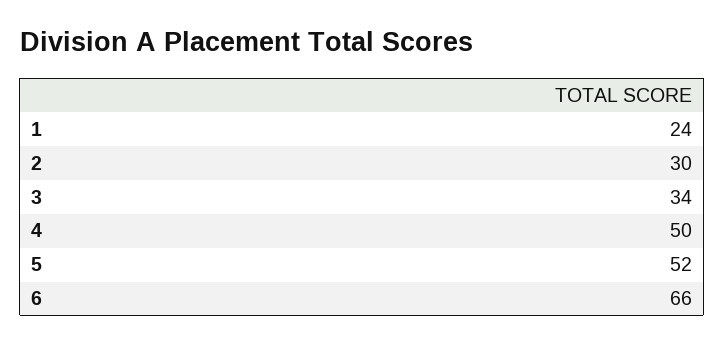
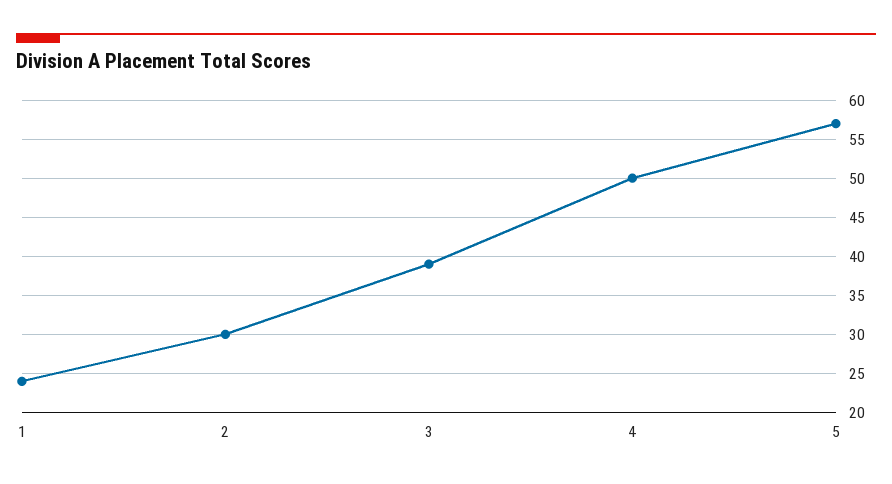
  {
    "1": 24,
    "2": 30,
-   "3": 34,
+   "3": 39,
    "4": 50,
-   "5": 52,
+   "5": 57
-   "6": 66
  }

